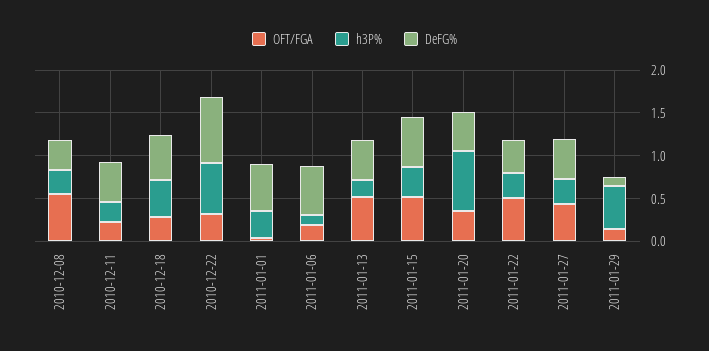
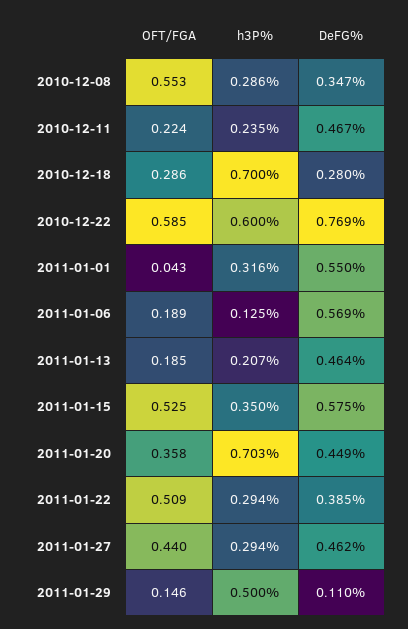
  {
    "OFT/FGA": {
      "2010-12-08": 0.553,
      "2010-12-11": 0.224,
      "2010-12-18": 0.286,
-     "2010-12-22": 0.3,
+     "2010-12-22": 0.585,
      "2011-01-01": 0.043,
      "2011-01-06": 0.189,
-     "2011-01-13": 0.5,
+     "2011-01-13": 0.185,
      "2011-01-15": 0.525,
      "2011-01-20": 0.358,
      "2011-01-22": 0.509,
      "2011-01-27": 0.44,
      "2011-01-29": 0.146
    },
    "h3P%": {
      "2010-12-08": 0.286,
      "2010-12-11": 0.235,
-     "2010-12-18": 0.4,
+     "2010-12-18": 0.7,
      "2010-12-22": 0.6,
      "2011-01-01": 0.316,
      "2011-01-06": 0.125,
      "2011-01-13": 0.207,
      "2011-01-15": 0.35,
      "2011-01-20": 0.703,
      "2011-01-22": 0.294,
      "2011-01-27": 0.294,
      "2011-01-29": 0.5
    },
    "DeFG%": {
      "2010-12-08": 0.347,
      "2010-12-11": 0.467,
-     "2010-12-18": 0.5,
+     "2010-12-18": 0.28,
      "2010-12-22": 0.769,
      "2011-01-01": 0.55,
      "2011-01-06": 0.569,
      "2011-01-13": 0.464,
      "2011-01-15": 0.575,
      "2011-01-20": 0.449,
      "2011-01-22": 0.385,
      "2011-01-27": 0.462,
      "2011-01-29": 0.11
    }
  }

